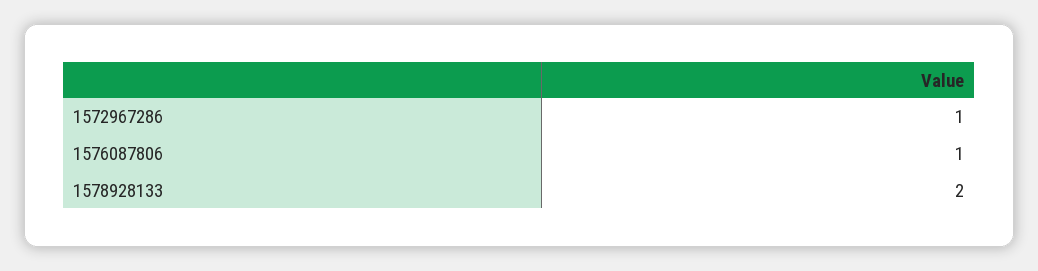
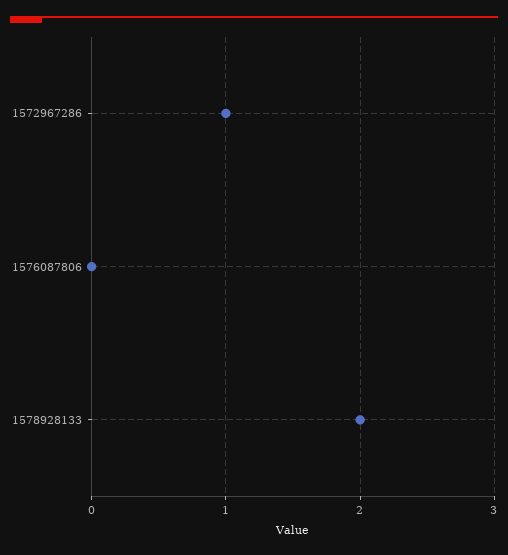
  {
    "1572967286": 1,
-   "1576087806": 1,
+   "1576087806": 0,
    "1578928133": 2
  }

